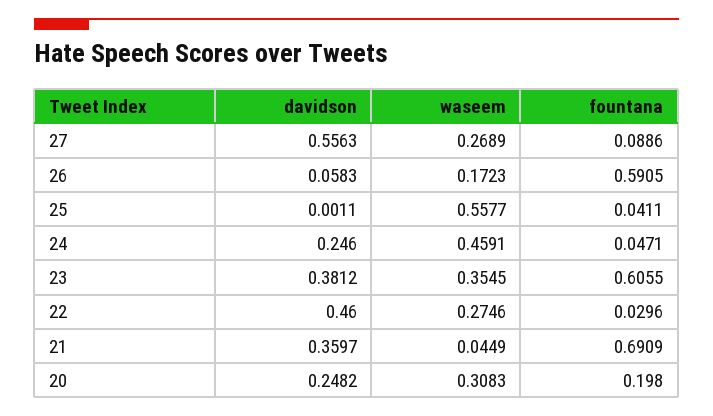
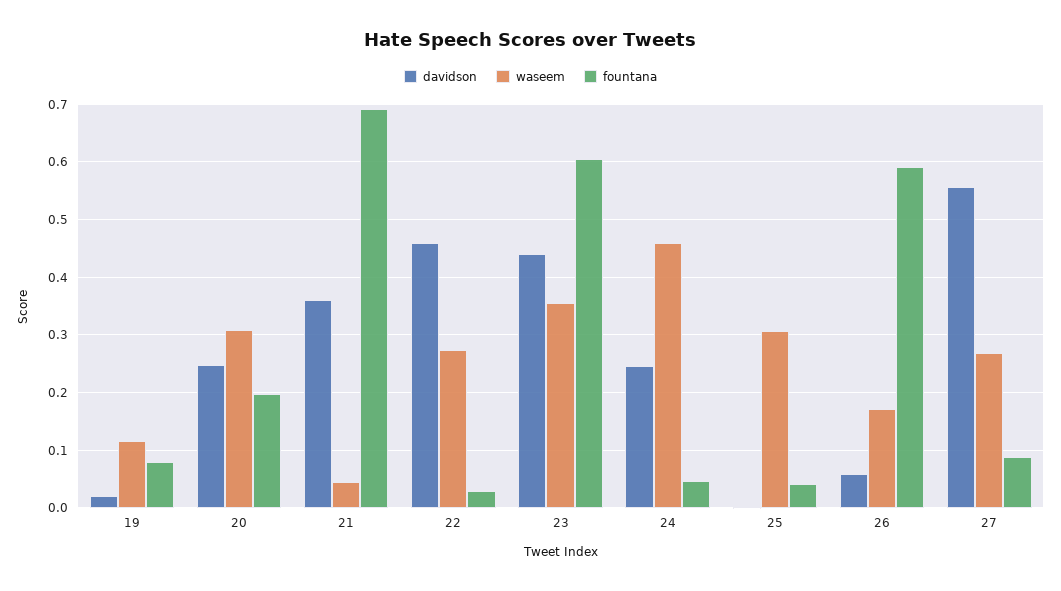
  {
    "davidson": {
      "27": 0.5563,
      "26": 0.0583,
      "25": 0.0011,
      "24": 0.246,
-     "23": 0.3812,
+     "23": 0.44,
      "22": 0.46,
      "21": 0.3597,
-     "20": 0.2482
+     "20": 0.2482,
+     "19": 0.02
    },
    "waseem": {
      "27": 0.2689,
      "26": 0.1723,
-     "25": 0.5577,
+     "25": 0.3,
      "24": 0.4591,
      "23": 0.3545,
      "22": 0.2746,
      "21": 0.0449,
-     "20": 0.3083
+     "20": 0.3083,
+     "19": 0.12
    },
    "fountana": {
      "27": 0.0886,
      "26": 0.5905,
      "25": 0.0411,
      "24": 0.0471,
      "23": 0.6055,
      "22": 0.0296,
      "21": 0.6909,
-     "20": 0.198
+     "20": 0.198,
+     "19": 0.08
    }
  }

